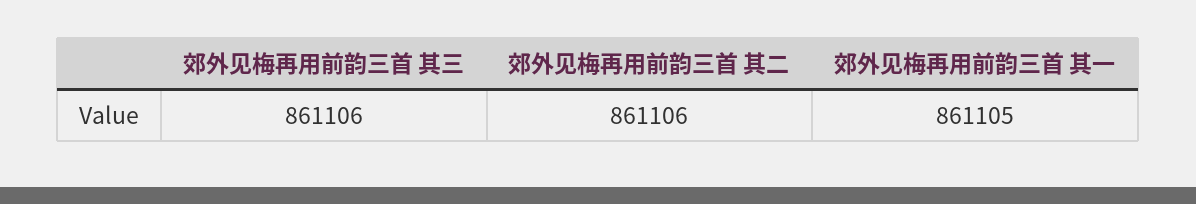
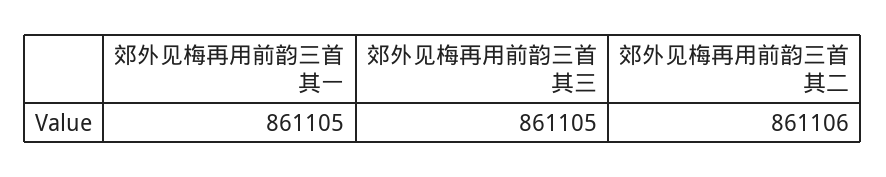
  {
-   "郊外见梅再用前韵三首 其三": 861106,
+   "郊外见梅再用前韵三首 其三": 861105,
    "郊外见梅再用前韵三首 其二": 861106,
    "郊外见梅再用前韵三首 其一": 861105
  }

